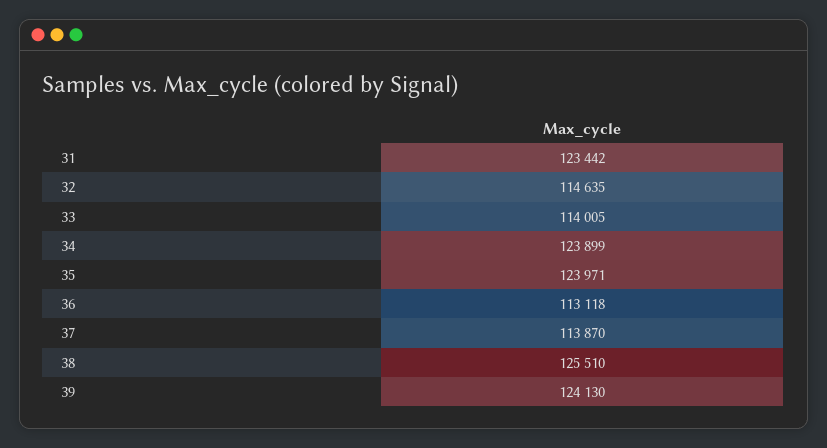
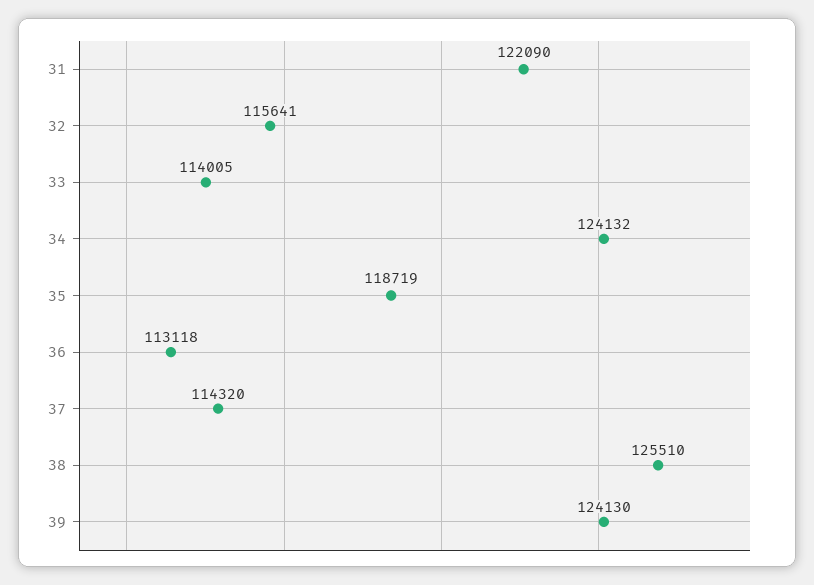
  {
-   "31": 123442,
+   "31": 122090,
-   "32": 114635,
+   "32": 115641,
    "33": 114005,
-   "34": 123899,
+   "34": 124132,
-   "35": 123971,
+   "35": 118719,
    "36": 113118,
-   "37": 113870,
+   "37": 114320,
    "38": 125510,
    "39": 124130
  }

